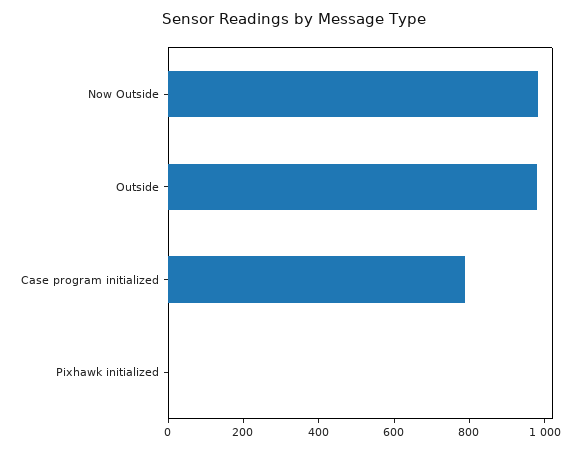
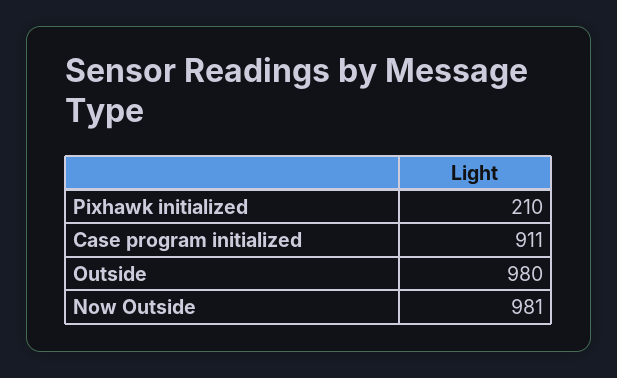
  {
    "Now Outside": 981,
    "Outside": 980,
-   "Case program initialized": 800,
+   "Case program initialized": 911,
-   "Pixhawk initialized": 0
+   "Pixhawk initialized": 210
  }

